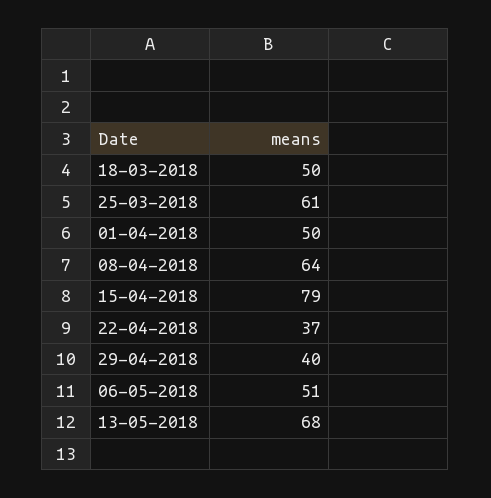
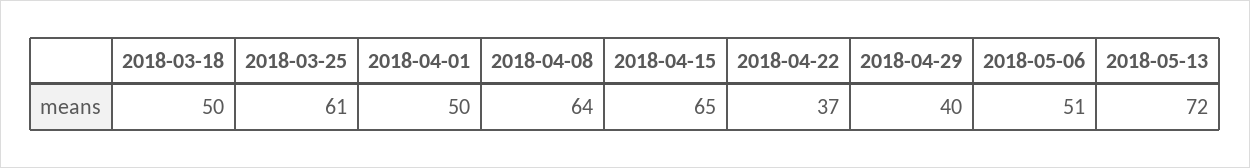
  {
    "18-03-2018": 50,
    "25-03-2018": 61,
    "01-04-2018": 50,
    "08-04-2018": 64,
-   "15-04-2018": 79,
+   "15-04-2018": 65,
    "22-04-2018": 37,
    "29-04-2018": 40,
    "06-05-2018": 51,
-   "13-05-2018": 68
+   "13-05-2018": 72
  }

